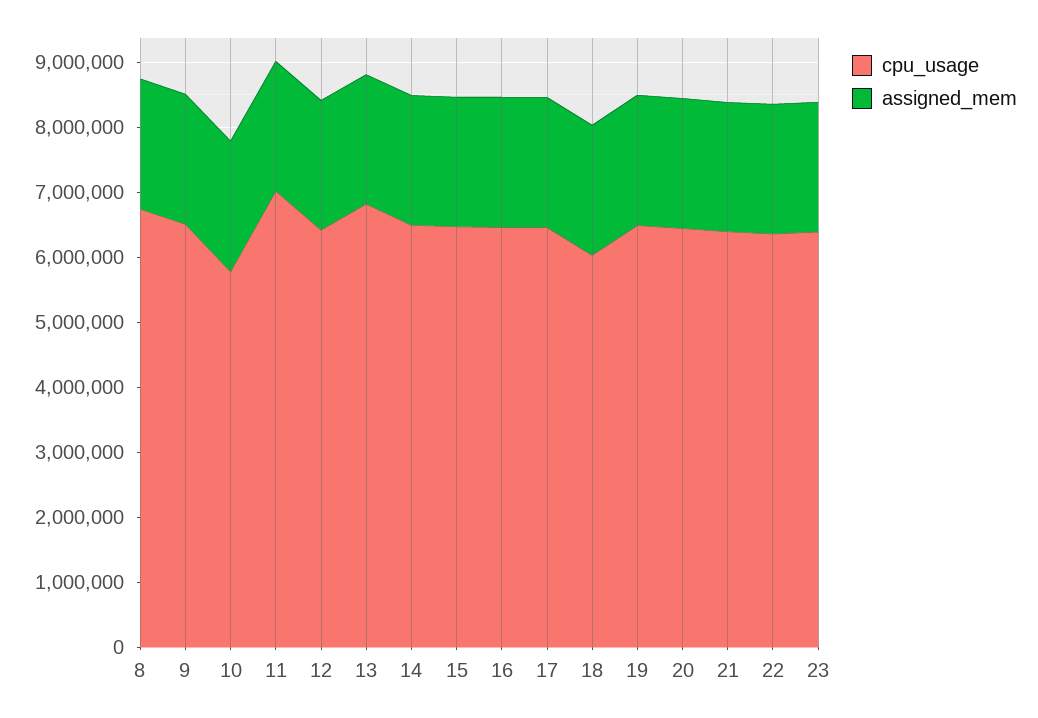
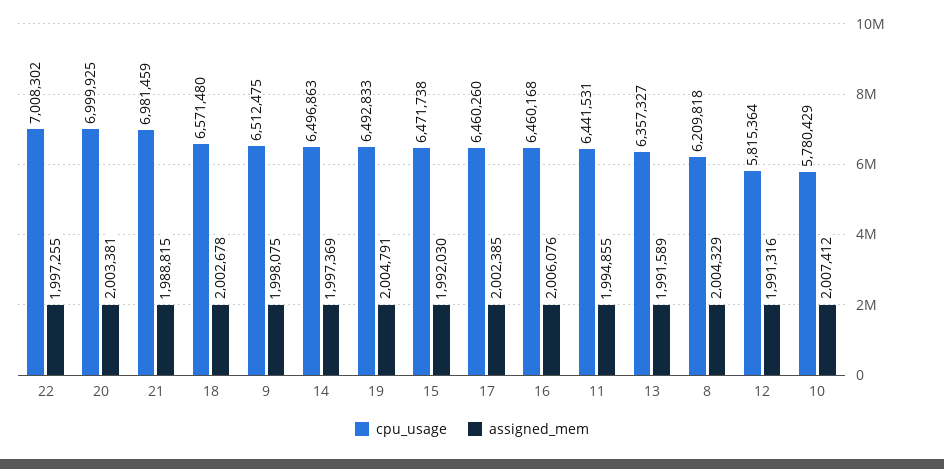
  {
    "cpu_usage": {
-     "8": 6800000,
+     "8": 6209818,
      "9": 6512475,
      "10": 5780429,
-     "11": 7000000,
+     "11": 6441531,
-     "12": 6400000,
+     "12": 5815364,
-     "13": 6800000,
+     "13": 6357327,
      "14": 6496863,
      "15": 6471738,
      "16": 6460168,
      "17": 6460260,
-     "18": 6000000,
+     "18": 6571480,
      "19": 6492833,
-     "20": 6400000,
+     "20": 6999925,
-     "21": 6400000,
+     "21": 6981459,
-     "22": 6400000,
+     "22": 7008302
-     "23": 6400000
    },
    "assigned_mem": {
      "8": 2004329,
      "9": 1998075,
      "10": 2007412,
      "11": 1994855,
      "12": 1991316,
      "13": 1991589,
      "14": 1997369,
      "15": 1992030,
      "16": 2006076,
      "17": 2002385,
      "18": 2002678,
      "19": 2004791,
      "20": 2003381,
      "21": 1988815,
-     "22": 1997255,
+     "22": 1997255
-     "23": 2000000
    }
  }

